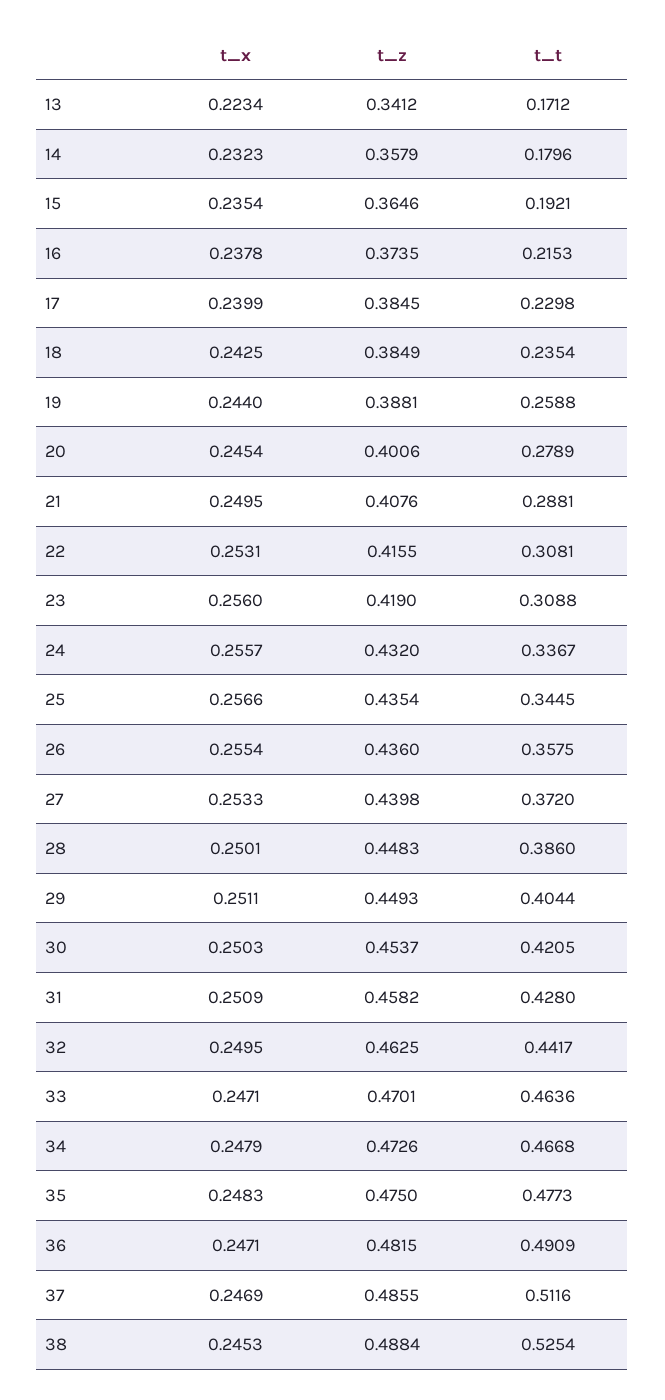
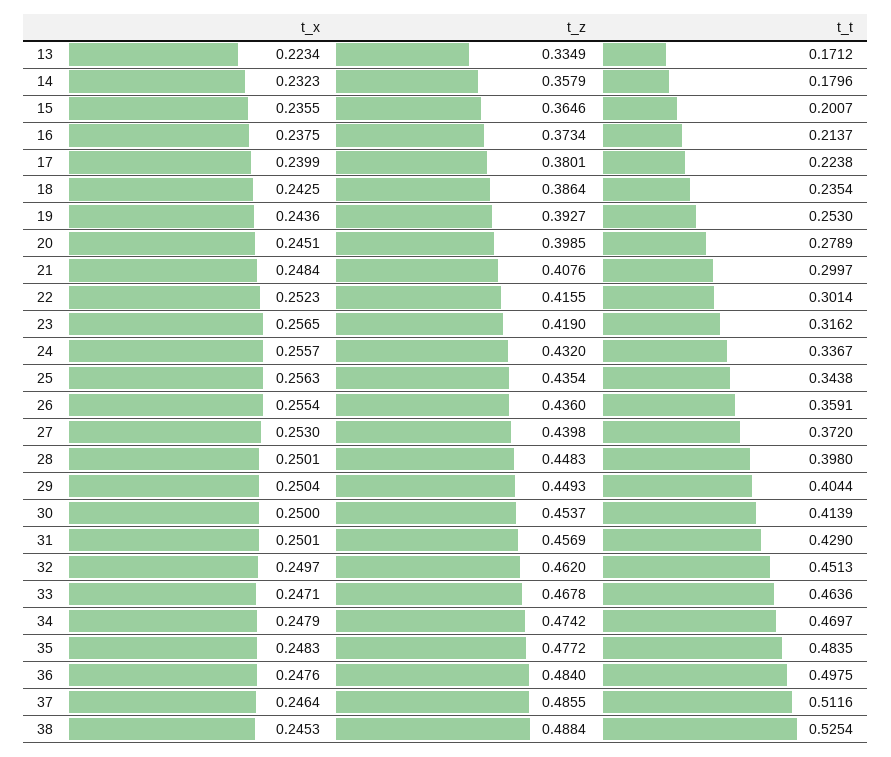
  {
    "t_x": {
      "13": 0.2234,
      "14": 0.2323,
-     "15": 0.2354,
+     "15": 0.2355,
-     "16": 0.2378,
+     "16": 0.2375,
      "17": 0.2399,
      "18": 0.2425,
-     "19": 0.244,
+     "19": 0.2436,
-     "20": 0.2454,
+     "20": 0.2451,
-     "21": 0.2495,
+     "21": 0.2484,
-     "22": 0.2531,
+     "22": 0.2523,
-     "23": 0.256,
+     "23": 0.2565,
      "24": 0.2557,
-     "25": 0.2566,
+     "25": 0.2563,
      "26": 0.2554,
-     "27": 0.2533,
+     "27": 0.253,
      "28": 0.2501,
-     "29": 0.2511,
+     "29": 0.2504,
-     "30": 0.2503,
+     "30": 0.25,
-     "31": 0.2509,
+     "31": 0.2501,
-     "32": 0.2495,
+     "32": 0.2497,
      "33": 0.2471,
      "34": 0.2479,
      "35": 0.2483,
-     "36": 0.2471,
+     "36": 0.2476,
-     "37": 0.2469,
+     "37": 0.2464,
      "38": 0.2453
    },
    "t_z": {
-     "13": 0.3412,
+     "13": 0.3349,
      "14": 0.3579,
      "15": 0.3646,
-     "16": 0.3735,
+     "16": 0.3734,
-     "17": 0.3845,
+     "17": 0.3801,
-     "18": 0.3849,
+     "18": 0.3864,
-     "19": 0.3881,
+     "19": 0.3927,
-     "20": 0.4006,
+     "20": 0.3985,
      "21": 0.4076,
      "22": 0.4155,
      "23": 0.419,
      "24": 0.432,
      "25": 0.4354,
      "26": 0.436,
      "27": 0.4398,
      "28": 0.4483,
      "29": 0.4493,
      "30": 0.4537,
-     "31": 0.4582,
+     "31": 0.4569,
-     "32": 0.4625,
+     "32": 0.462,
-     "33": 0.4701,
+     "33": 0.4678,
-     "34": 0.4726,
+     "34": 0.4742,
-     "35": 0.475,
+     "35": 0.4772,
-     "36": 0.4815,
+     "36": 0.484,
      "37": 0.4855,
      "38": 0.4884
    },
    "t_t": {
      "13": 0.1712,
      "14": 0.1796,
-     "15": 0.1921,
+     "15": 0.2007,
-     "16": 0.2153,
+     "16": 0.2137,
-     "17": 0.2298,
+     "17": 0.2238,
      "18": 0.2354,
-     "19": 0.2588,
+     "19": 0.253,
      "20": 0.2789,
-     "21": 0.2881,
+     "21": 0.2997,
-     "22": 0.3081,
+     "22": 0.3014,
-     "23": 0.3088,
+     "23": 0.3162,
      "24": 0.3367,
-     "25": 0.3445,
+     "25": 0.3438,
-     "26": 0.3575,
+     "26": 0.3591,
      "27": 0.372,
-     "28": 0.386,
+     "28": 0.398,
      "29": 0.4044,
-     "30": 0.4205,
+     "30": 0.4139,
-     "31": 0.428,
+     "31": 0.429,
-     "32": 0.4417,
+     "32": 0.4513,
      "33": 0.4636,
-     "34": 0.4668,
+     "34": 0.4697,
-     "35": 0.4773,
+     "35": 0.4835,
-     "36": 0.4909,
+     "36": 0.4975,
      "37": 0.5116,
      "38": 0.5254
    }
  }

